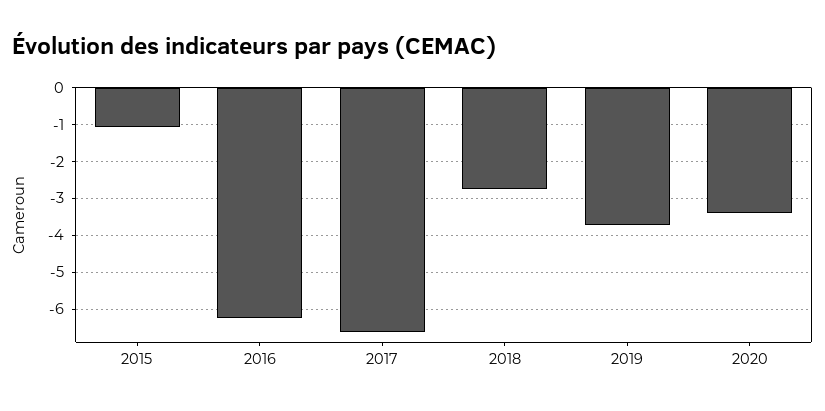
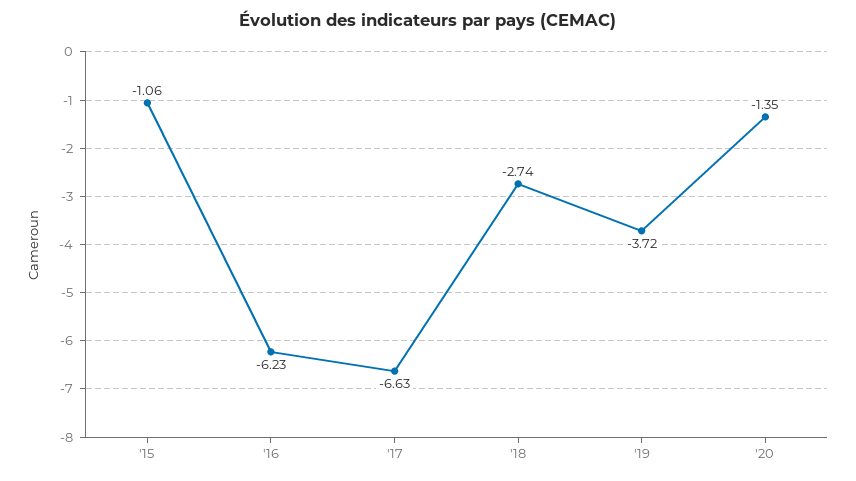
  {
    "2015": -1.06,
    "2016": -6.23,
    "2017": -6.63,
    "2018": -2.74,
    "2019": -3.72,
-   "2020": -3.4
+   "2020": -1.35
  }

